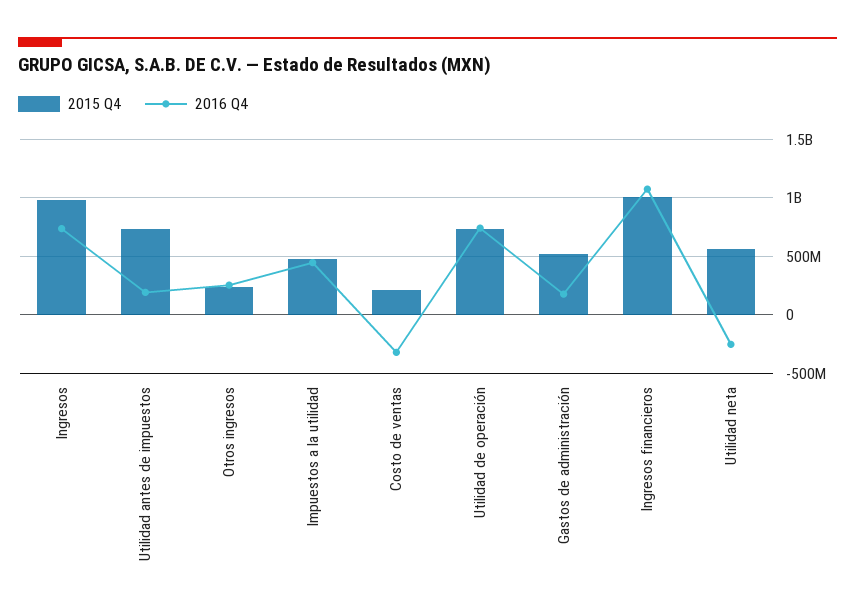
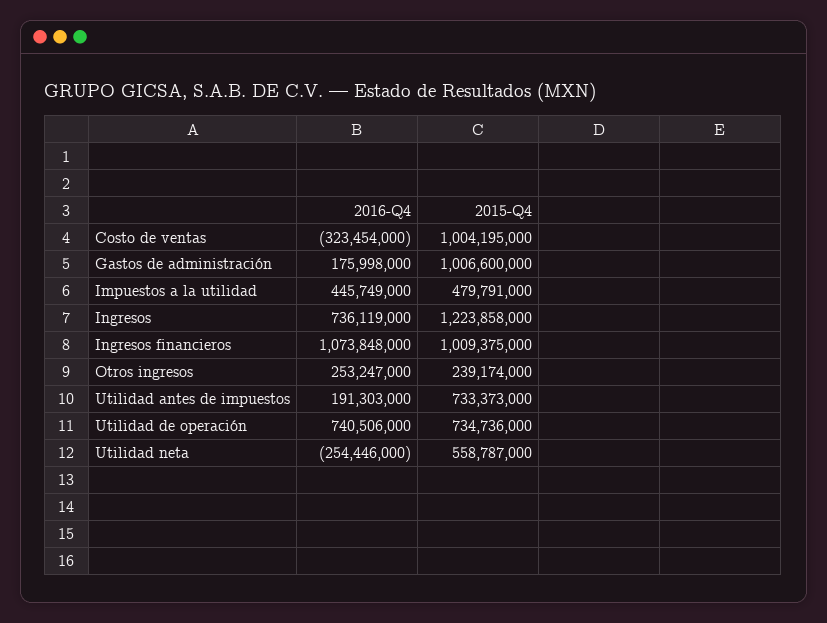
  {
    "2015 Q4": {
-     "Ingresos": 1000000000,
+     "Ingresos": 1223858000,
      "Utilidad antes de impuestos": 733373000,
      "Otros ingresos": 239174000,
      "Impuestos a la utilidad": 479791000,
-     "Costo de ventas": 200000000,
+     "Costo de ventas": 1004195000,
      "Utilidad de operación": 734736000,
-     "Gastos de administración": 500000000,
+     "Gastos de administración": 1006600000,
      "Ingresos financieros": 1009375000,
      "Utilidad neta": 558787000
    },
    "2016 Q4": {
      "Ingresos": 736119000,
      "Utilidad antes de impuestos": 191303000,
      "Otros ingresos": 253247000,
      "Impuestos a la utilidad": 445749000,
      "Costo de ventas": -323454000,
      "Utilidad de operación": 740506000,
      "Gastos de administración": 175998000,
      "Ingresos financieros": 1073848000,
      "Utilidad neta": -254446000
    }
  }

